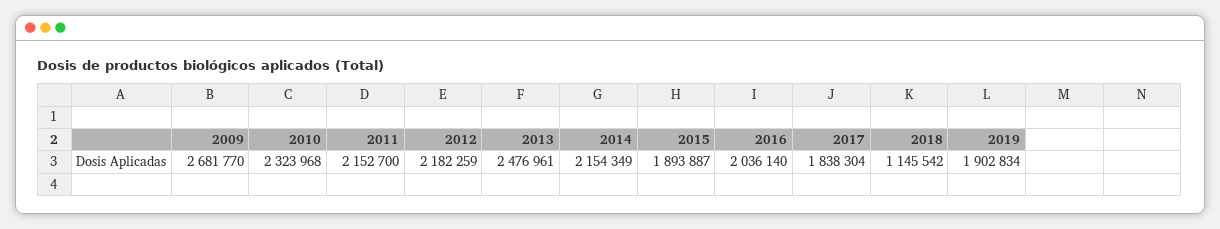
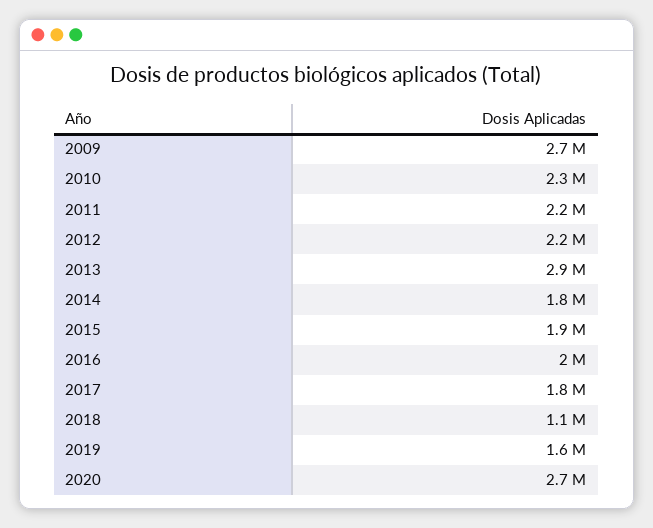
  {
    "2009": 2681770,
    "2010": 2323968,
    "2011": 2152700,
    "2012": 2182259,
-   "2013": 2476961,
+   "2013": 2900000,
-   "2014": 2154349,
+   "2014": 1800000,
    "2015": 1893887,
    "2016": 2036140,
    "2017": 1838304,
    "2018": 1145542,
-   "2019": 1902834
+   "2019": 1600000,
+   "2020": 2700000
  }

